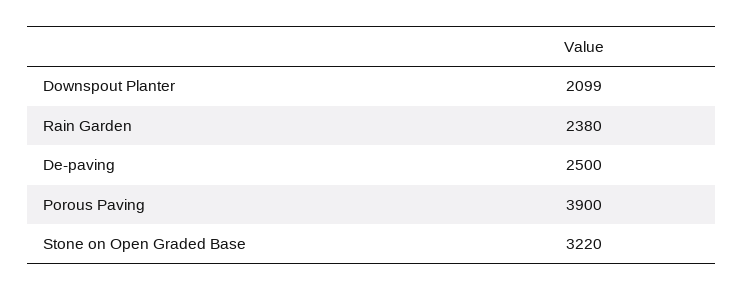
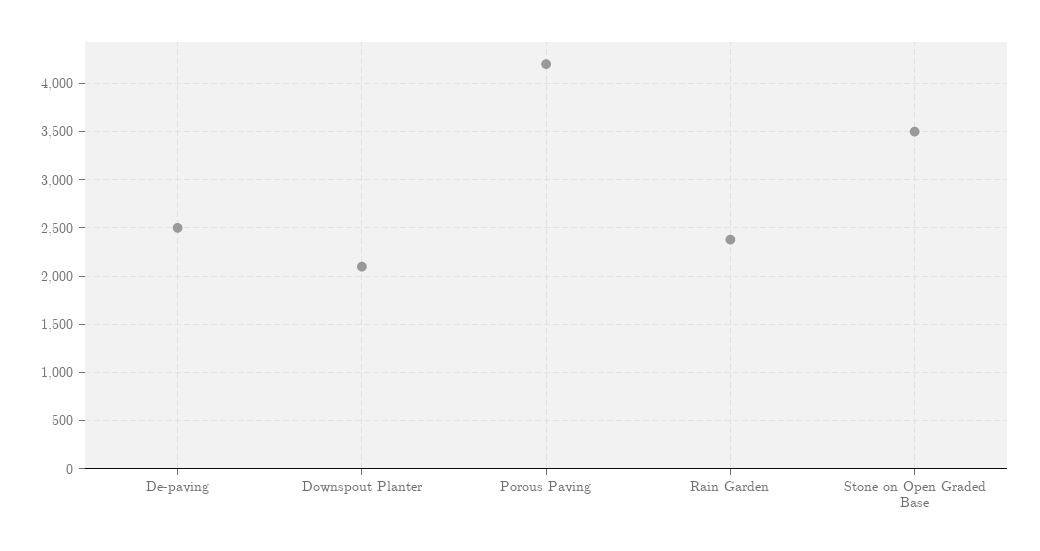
  {
    "Downspout Planter": 2099,
    "Rain Garden": 2380,
    "De-paving": 2500,
-   "Porous Paving": 3900,
+   "Porous Paving": 4200,
-   "Stone on Open Graded Base": 3220
+   "Stone on Open Graded Base": 3500
  }

